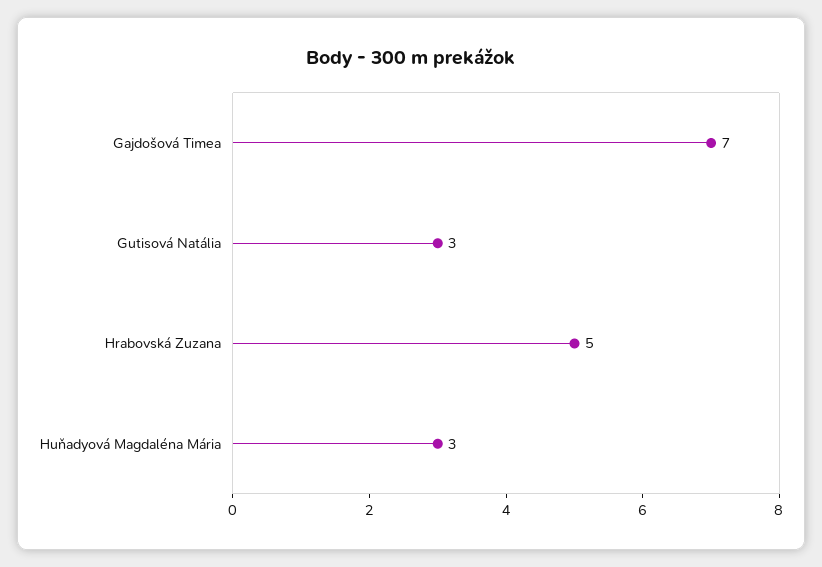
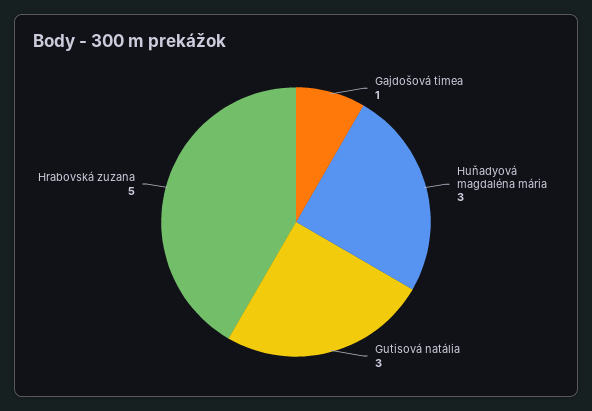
  {
-   "Gajdošová Timea": 7,
+   "Gajdošová Timea": 1,
    "Gutisová Natália": 3,
    "Hrabovská Zuzana": 5,
    "Huňadyová Magdaléna Mária": 3
  }

